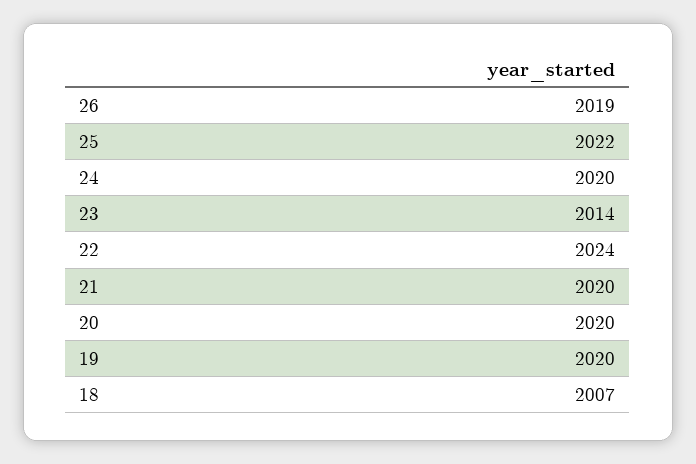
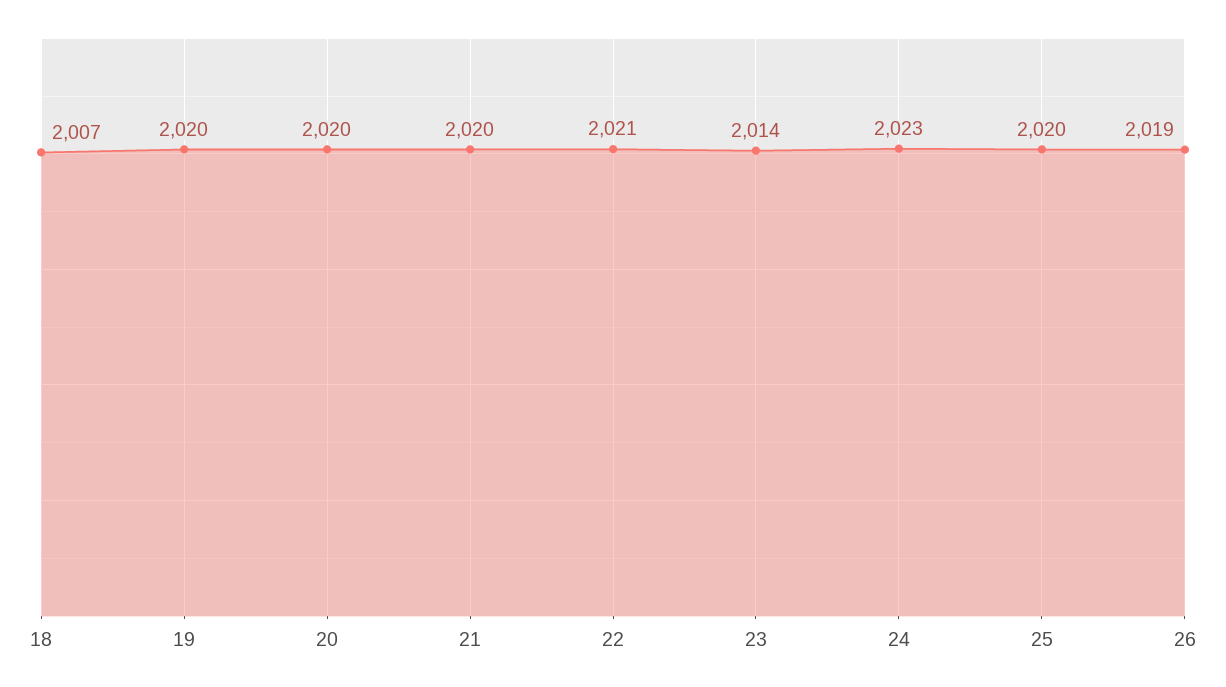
  {
    "26": 2019,
-   "25": 2022,
+   "25": 2020,
-   "24": 2020,
+   "24": 2023,
    "23": 2014,
-   "22": 2024,
+   "22": 2021,
    "21": 2020,
    "20": 2020,
    "19": 2020,
    "18": 2007
  }

